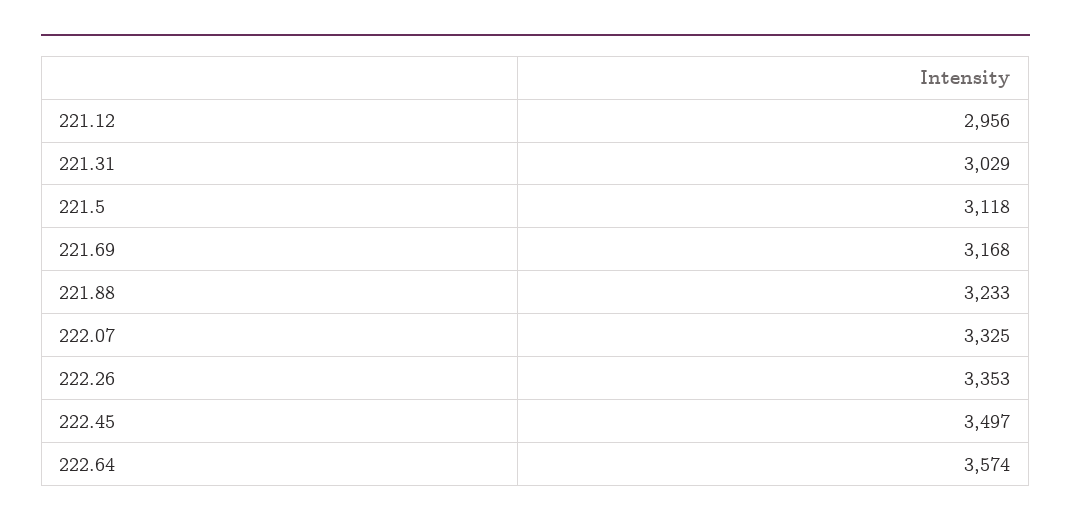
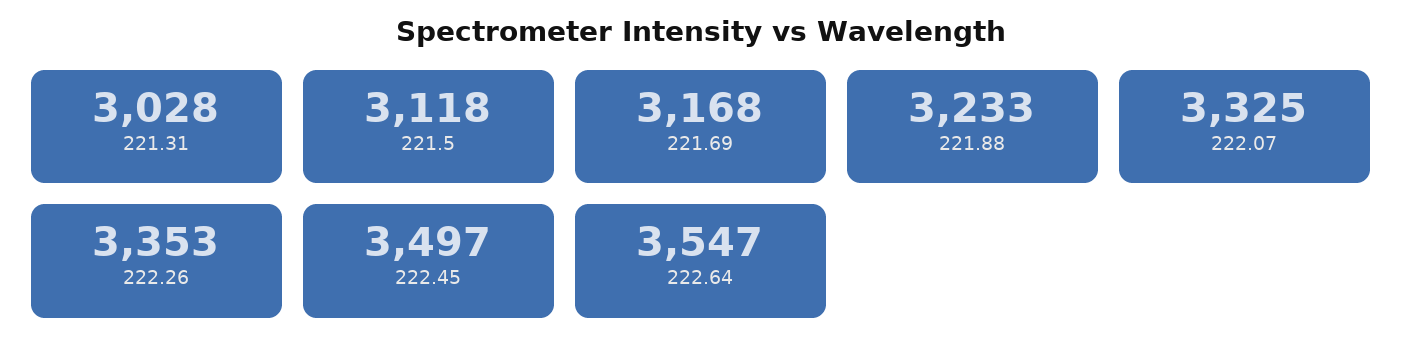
  {
-   "221.12": 2956,
-   "221.31": 3029,
+   "221.31": 3028,
    "221.5": 3118,
    "221.69": 3168,
    "221.88": 3233,
    "222.07": 3325,
    "222.26": 3353,
    "222.45": 3497,
-   "222.64": 3574
+   "222.64": 3547
  }

